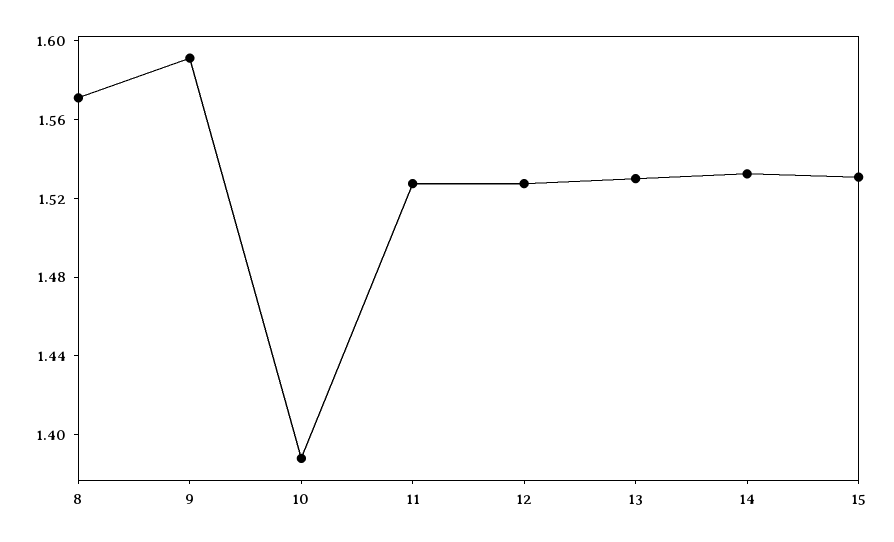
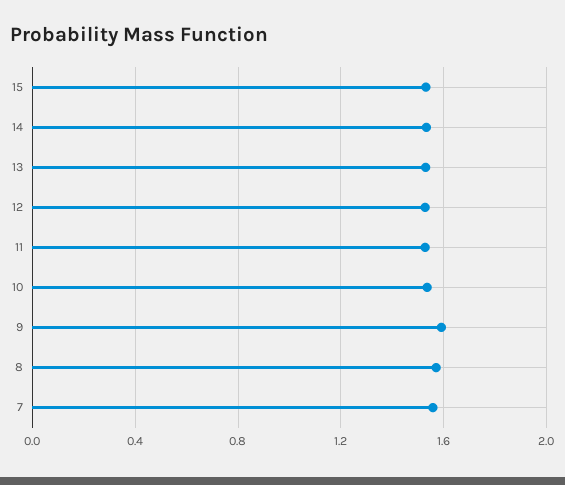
  {
    "8": 1.57,
    "9": 1.59,
-   "10": 1.39,
+   "10": 1.55,
    "11": 1.53,
    "12": 1.53,
    "13": 1.53,
    "14": 1.53,
-   "15": 1.53
+   "15": 1.53,
+   "7": 1.55
  }

